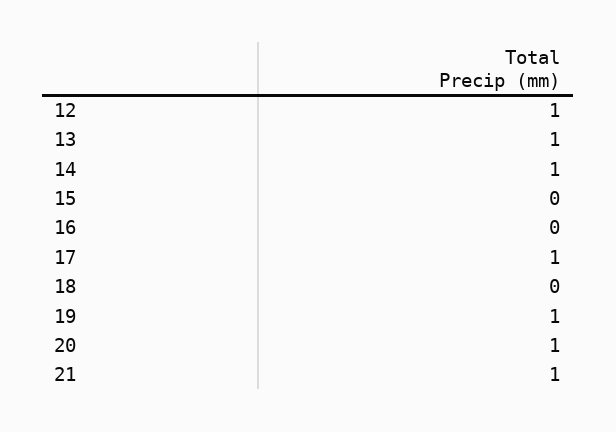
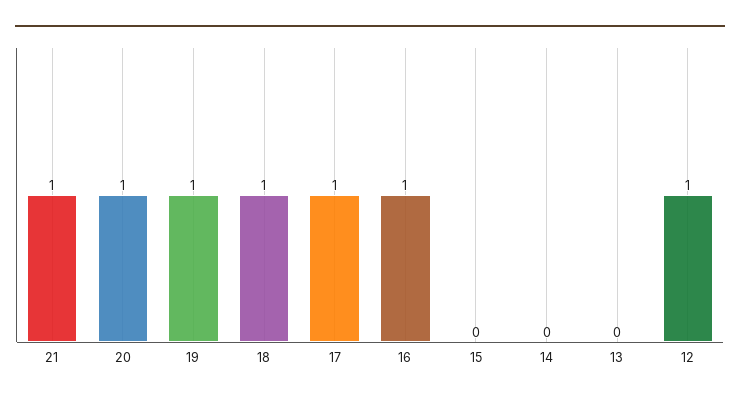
  {
    "12": 1,
-   "13": 1,
+   "13": 0,
-   "14": 1,
+   "14": 0,
    "15": 0,
-   "16": 0,
+   "16": 1,
    "17": 1,
-   "18": 0,
+   "18": 1,
    "19": 1,
    "20": 1,
    "21": 1
  }

